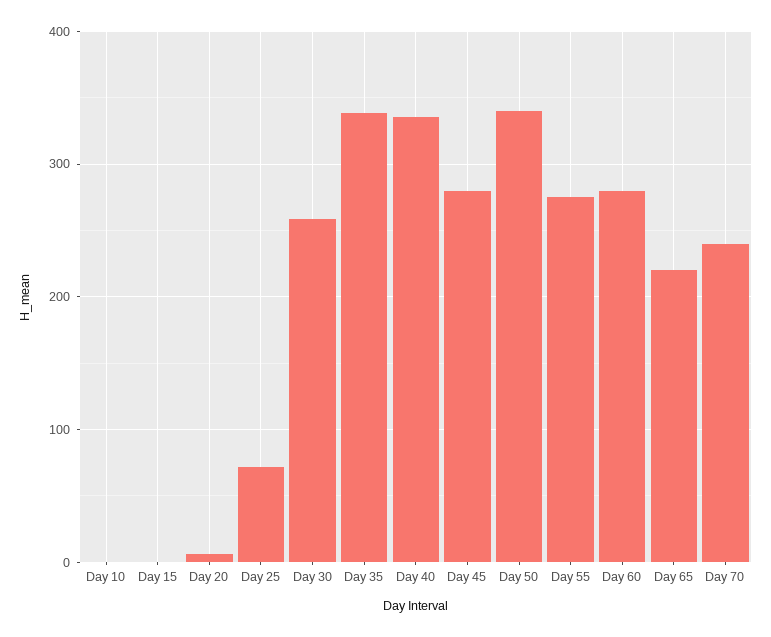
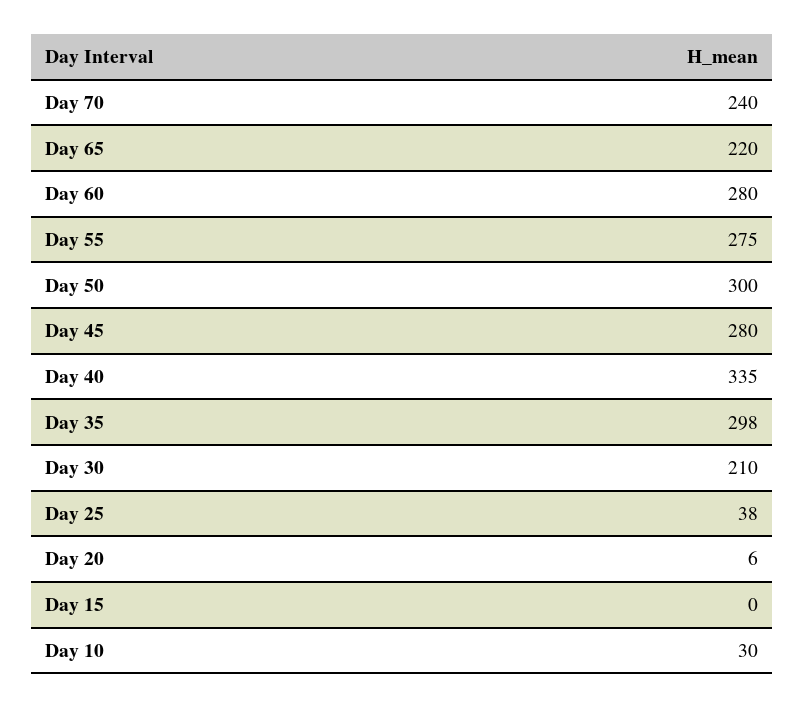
  {
-   "Day 10": 0,
+   "Day 10": 30,
    "Day 15": 0,
    "Day 20": 6,
-   "Day 25": 70,
+   "Day 25": 38,
-   "Day 30": 260,
+   "Day 30": 210,
-   "Day 35": 340,
+   "Day 35": 298,
    "Day 40": 335,
    "Day 45": 280,
-   "Day 50": 340,
+   "Day 50": 300,
    "Day 55": 275,
    "Day 60": 280,
    "Day 65": 220,
    "Day 70": 240
  }

